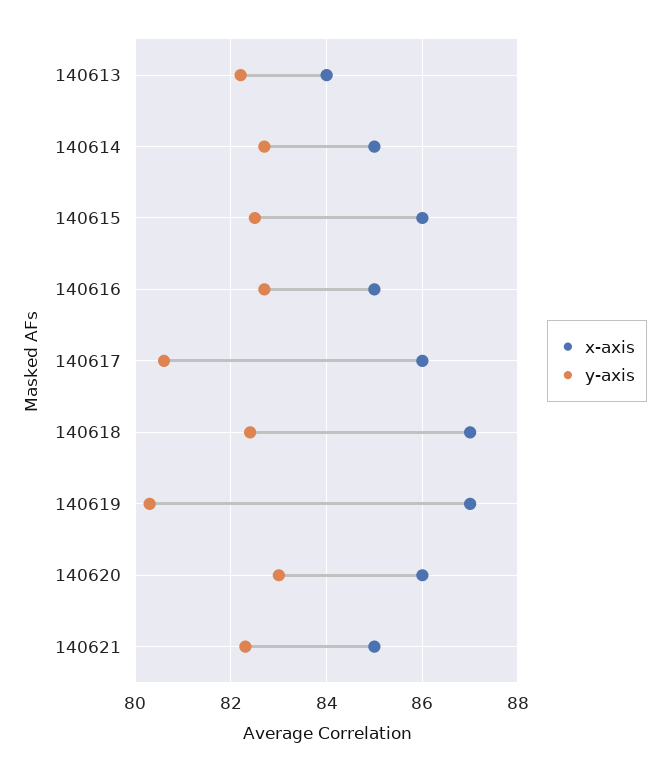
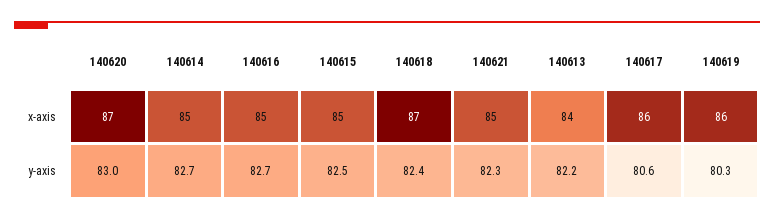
  {
    "x-axis": {
      "140613": 84,
      "140614": 85,
-     "140615": 86,
+     "140615": 85,
      "140616": 85,
      "140617": 86,
      "140618": 87,
-     "140619": 87,
+     "140619": 86,
-     "140620": 86,
+     "140620": 87,
      "140621": 85
    },
    "y-axis": {
      "140613": 82.2,
      "140614": 82.7,
      "140615": 82.5,
      "140616": 82.7,
      "140617": 80.6,
      "140618": 82.4,
      "140619": 80.3,
      "140620": 83,
      "140621": 82.3
    }
  }

